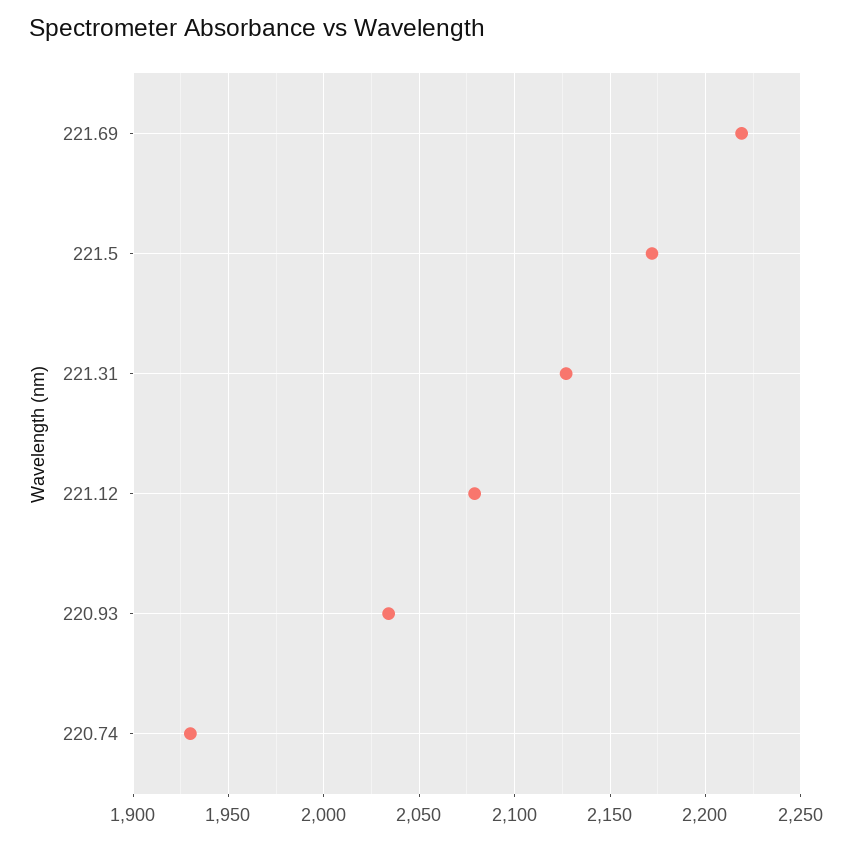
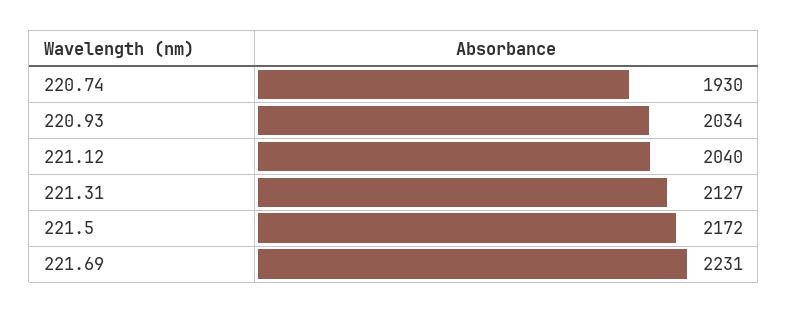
  {
-   "221.69": 2220,
+   "221.69": 2231,
    "221.5": 2172,
    "221.31": 2127,
-   "221.12": 2080,
+   "221.12": 2040,
    "220.93": 2034,
    "220.74": 1930
  }

